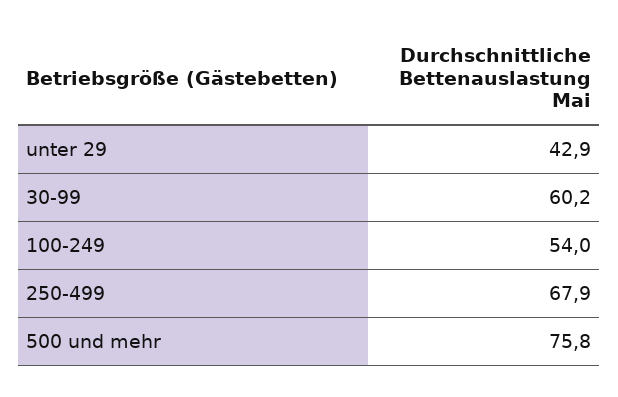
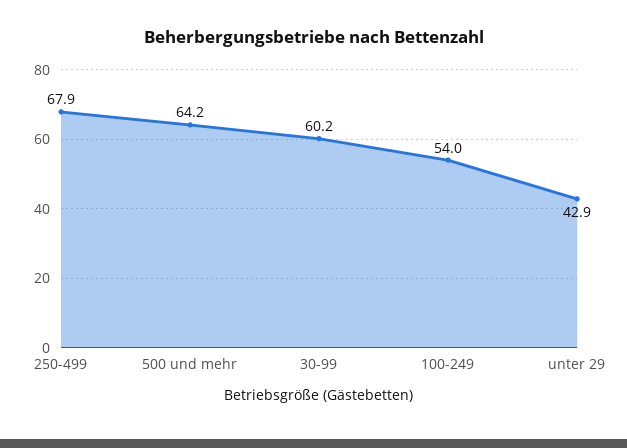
  {
    "unter 29": 42.9,
    "30-99": 60.2,
    "100-249": 54,
    "250-499": 67.9,
-   "500 und mehr": 75.8
+   "500 und mehr": 64.2
  }

